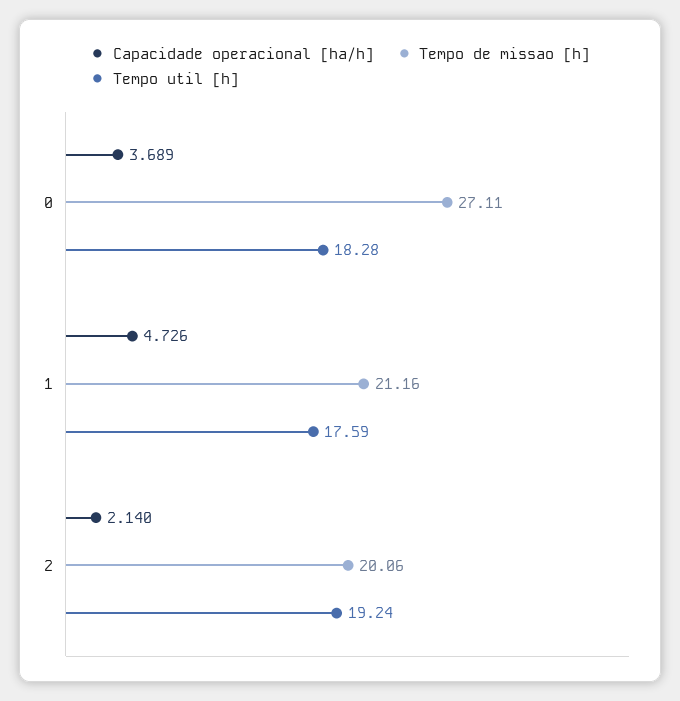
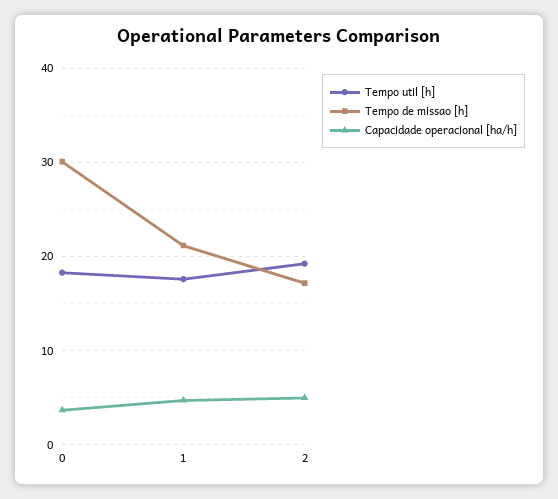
  {
    "Capacidade operacional [ha/h]": {
      "0": 3.689,
      "1": 4.726,
-     "2": 2.14
+     "2": 5
    },
    "Tempo de missao [h]": {
-     "0": 27.11,
+     "0": 30,
      "1": 21.16,
-     "2": 20.06
+     "2": 17
    },
    "Tempo util [h]": {
      "0": 18.28,
      "1": 17.59,
      "2": 19.24
    }
  }

